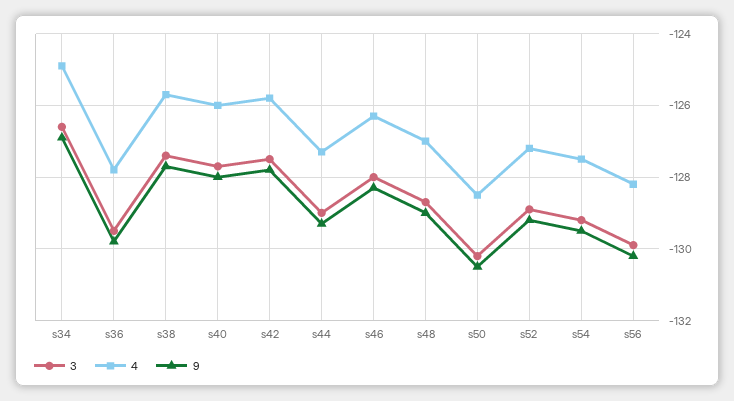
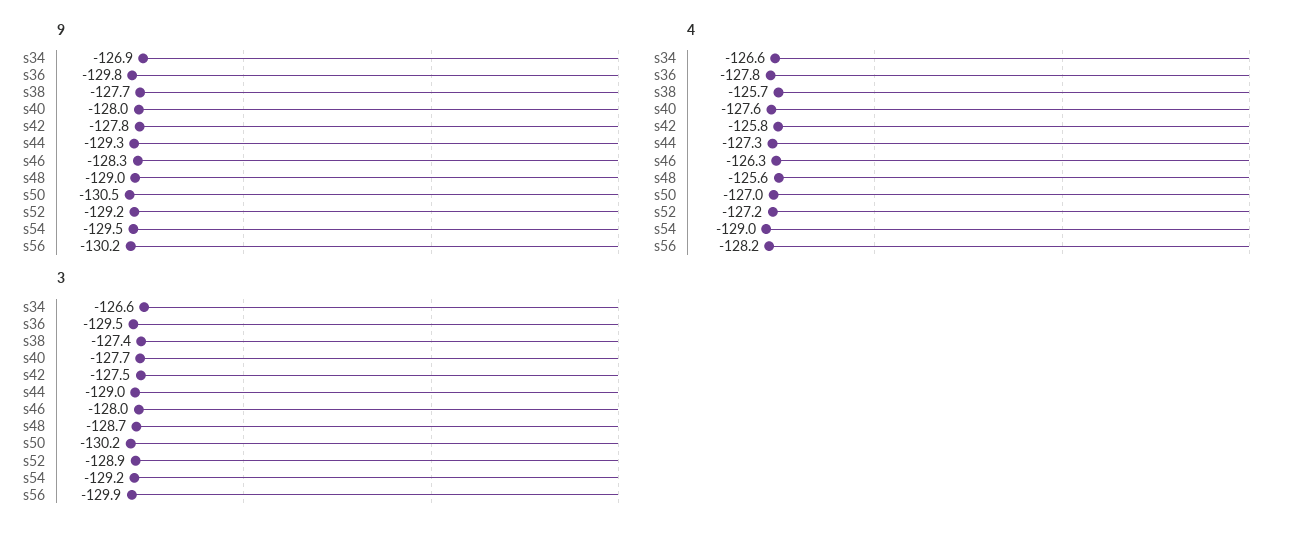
  {
    "3": {
      "s34": -126.6,
      "s36": -129.5,
      "s38": -127.4,
      "s40": -127.7,
      "s42": -127.5,
      "s44": -129,
      "s46": -128,
      "s48": -128.7,
      "s50": -130.2,
      "s52": -128.9,
      "s54": -129.2,
      "s56": -129.9
    },
    "4": {
-     "s34": -125,
+     "s34": -126.6,
      "s36": -127.8,
      "s38": -125.7,
-     "s40": -126,
+     "s40": -127.6,
      "s42": -125.8,
      "s44": -127.3,
      "s46": -126.3,
-     "s48": -127,
+     "s48": -125.6,
-     "s50": -128.5,
+     "s50": -127,
      "s52": -127.2,
-     "s54": -127.5,
+     "s54": -129,
      "s56": -128.2
    },
    "9": {
      "s34": -126.9,
      "s36": -129.8,
      "s38": -127.7,
      "s40": -128,
      "s42": -127.8,
      "s44": -129.3,
      "s46": -128.3,
      "s48": -129,
      "s50": -130.5,
      "s52": -129.2,
      "s54": -129.5,
      "s56": -130.2
    }
  }

